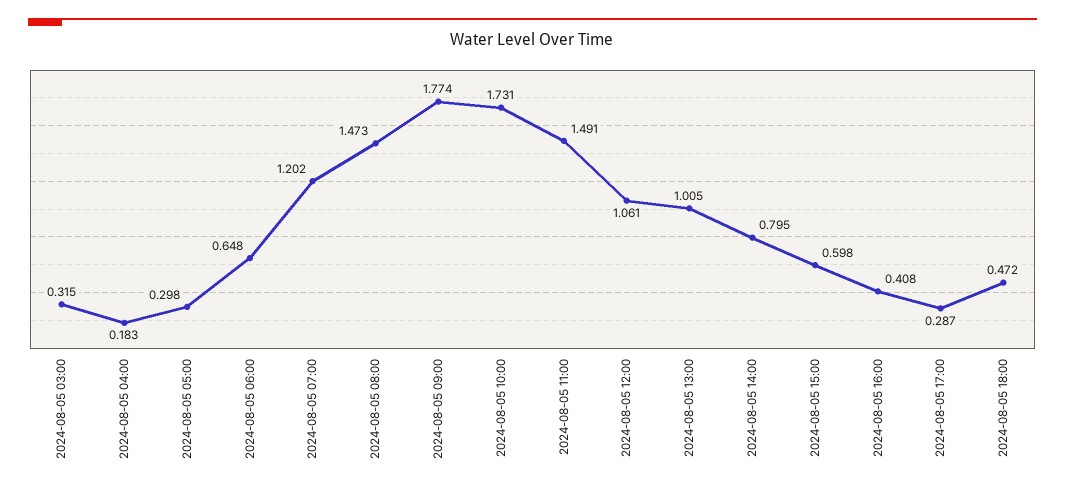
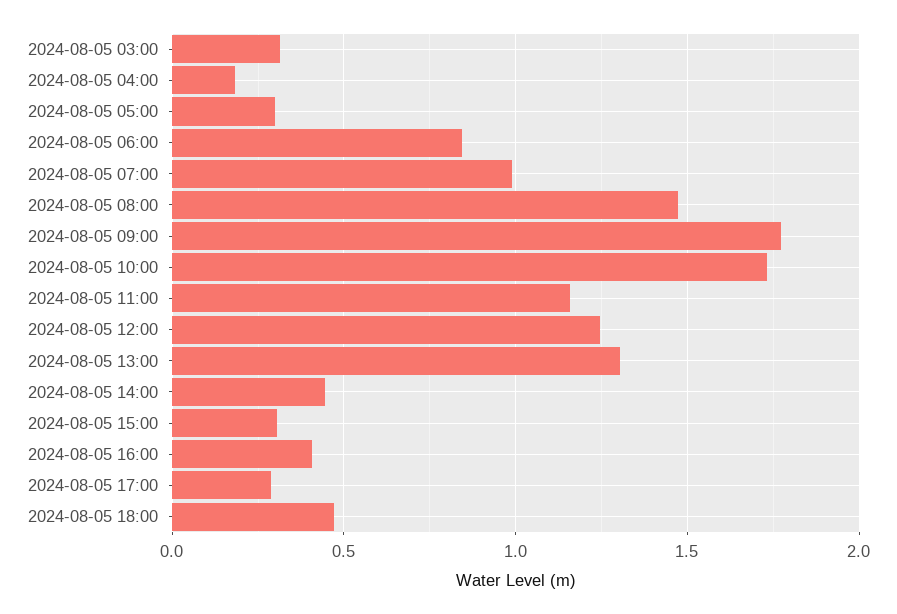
  {
    "2024-08-05 03:00": 0.315,
    "2024-08-05 04:00": 0.183,
    "2024-08-05 05:00": 0.298,
-   "2024-08-05 06:00": 0.648,
+   "2024-08-05 06:00": 0.85,
-   "2024-08-05 07:00": 1.202,
+   "2024-08-05 07:00": 1,
    "2024-08-05 08:00": 1.473,
    "2024-08-05 09:00": 1.774,
    "2024-08-05 10:00": 1.731,
-   "2024-08-05 11:00": 1.491,
+   "2024-08-05 11:00": 1.15,
-   "2024-08-05 12:00": 1.061,
+   "2024-08-05 12:00": 1.25,
-   "2024-08-05 13:00": 1.005,
+   "2024-08-05 13:00": 1.3,
-   "2024-08-05 14:00": 0.795,
+   "2024-08-05 14:00": 0.45,
-   "2024-08-05 15:00": 0.598,
+   "2024-08-05 15:00": 0.3,
    "2024-08-05 16:00": 0.408,
    "2024-08-05 17:00": 0.287,
    "2024-08-05 18:00": 0.472
  }

